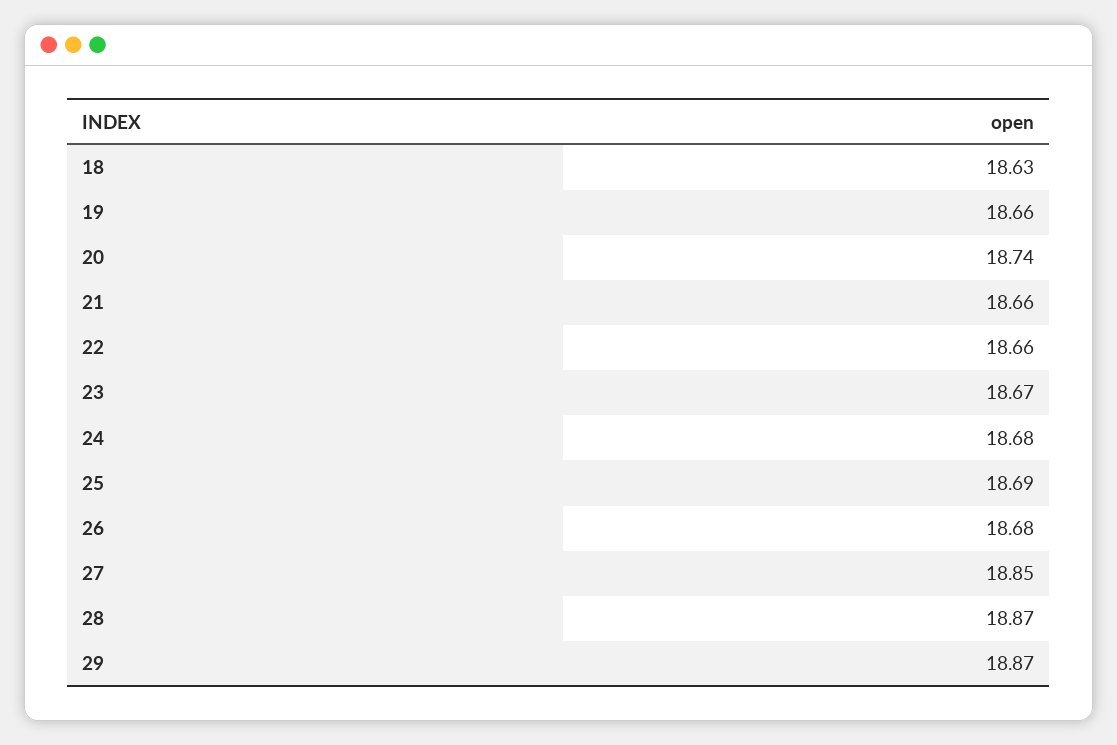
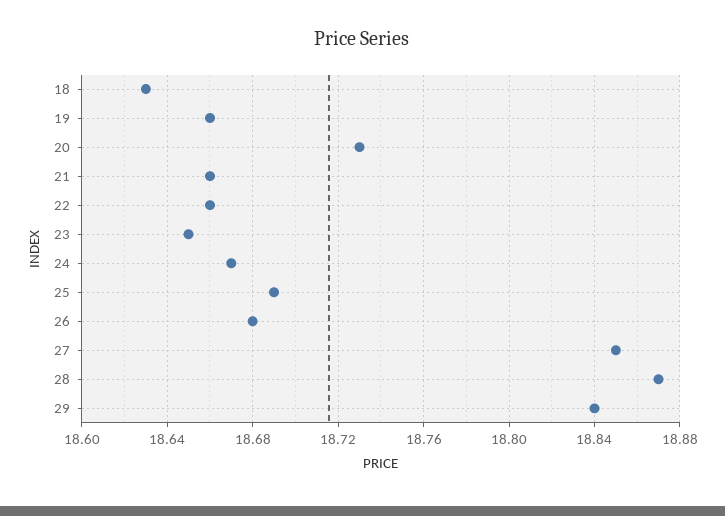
  {
    "18": 18.63,
    "19": 18.66,
-   "20": 18.74,
+   "20": 18.73,
    "21": 18.66,
    "22": 18.66,
-   "23": 18.67,
+   "23": 18.65,
-   "24": 18.68,
+   "24": 18.67,
    "25": 18.69,
    "26": 18.68,
    "27": 18.85,
    "28": 18.87,
-   "29": 18.87
+   "29": 18.84
  }

